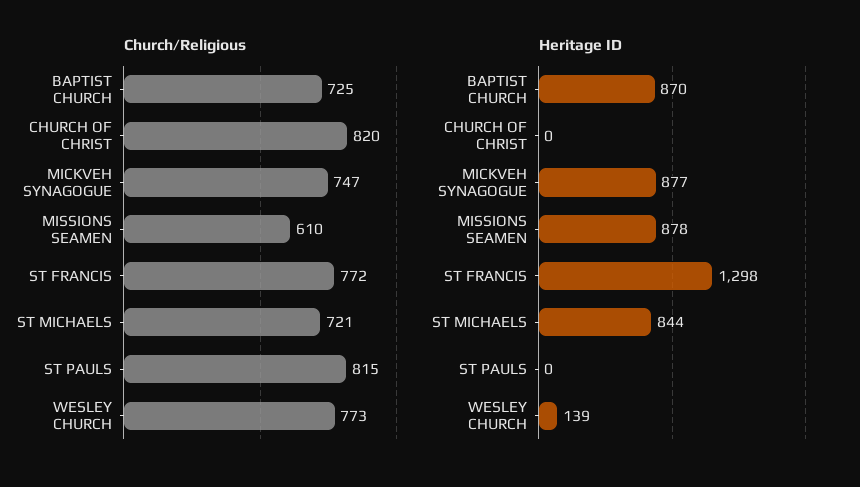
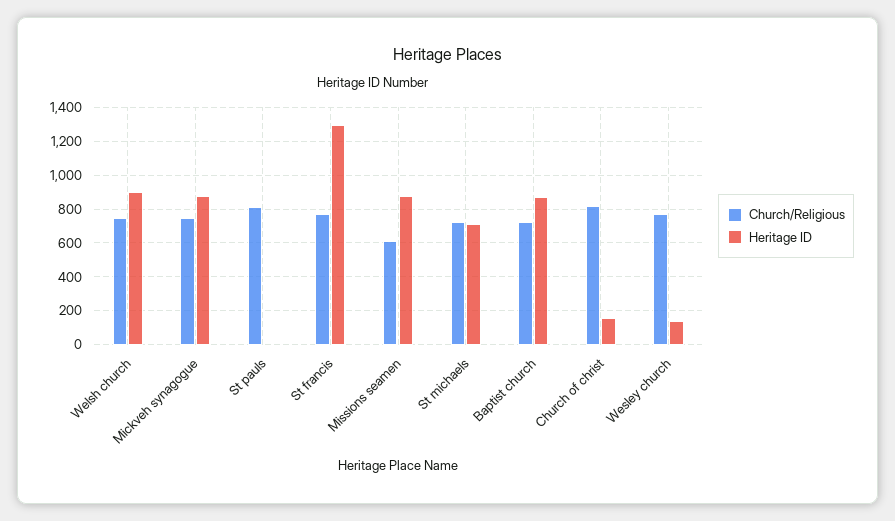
  {
    "Church/Religious": {
      "BAPTIST CHURCH": 725,
      "CHURCH OF CHRIST": 820,
      "MICKVEH SYNAGOGUE": 747,
      "MISSIONS SEAMEN": 610,
      "ST FRANCIS": 772,
      "ST MICHAELS": 721,
      "ST PAULS": 815,
-     "WESLEY CHURCH": 773
+     "WESLEY CHURCH": 773,
+     "Welsh church": 750
    },
    "Heritage ID": {
      "BAPTIST CHURCH": 870,
-     "CHURCH OF CHRIST": 0,
+     "CHURCH OF CHRIST": 150,
      "MICKVEH SYNAGOGUE": 877,
      "MISSIONS SEAMEN": 878,
      "ST FRANCIS": 1298,
-     "ST MICHAELS": 844,
+     "ST MICHAELS": 700,
      "ST PAULS": 0,
-     "WESLEY CHURCH": 139
+     "WESLEY CHURCH": 139,
+     "Welsh church": 900
    }
  }

